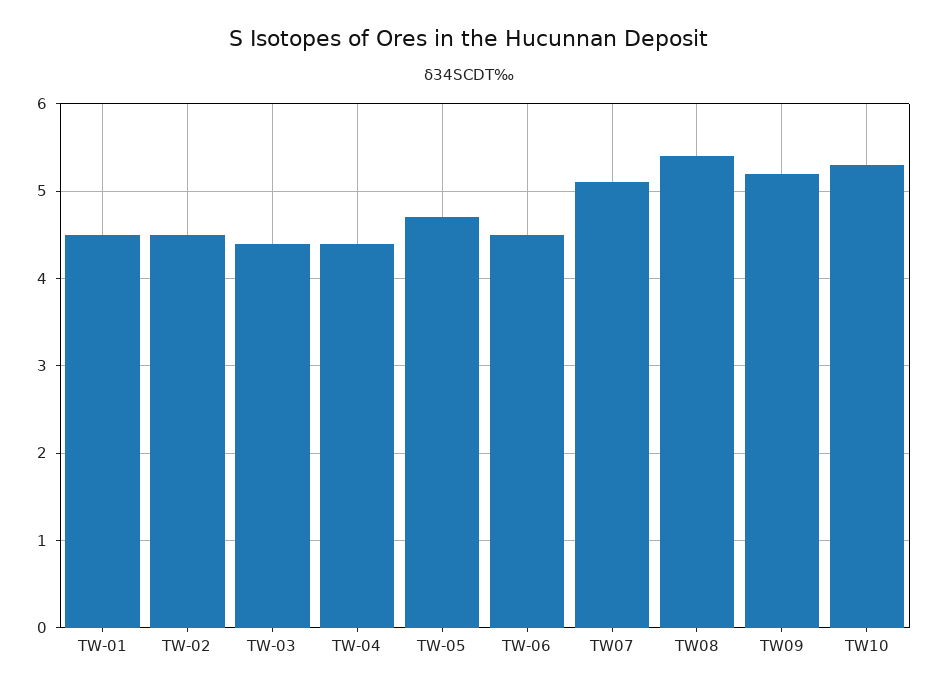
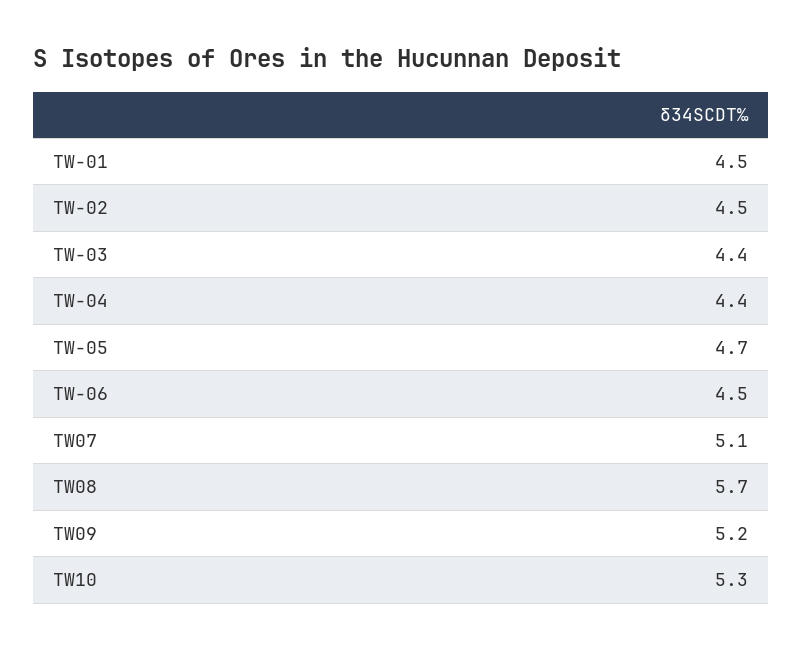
  {
    "TW-01": 4.5,
    "TW-02": 4.5,
    "TW-03": 4.4,
    "TW-04": 4.4,
    "TW-05": 4.7,
    "TW-06": 4.5,
    "TW07": 5.1,
-   "TW08": 5.4,
+   "TW08": 5.7,
    "TW09": 5.2,
    "TW10": 5.3
  }

